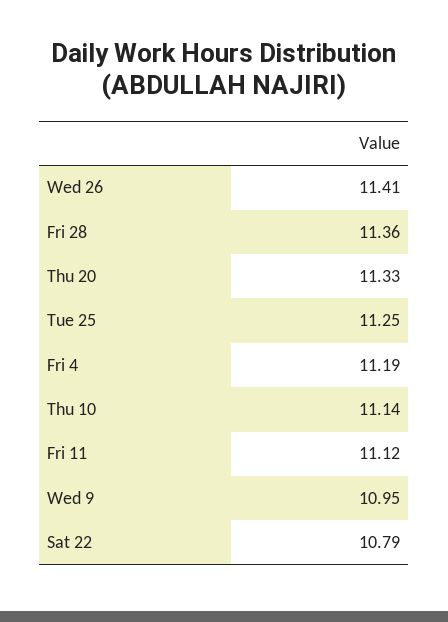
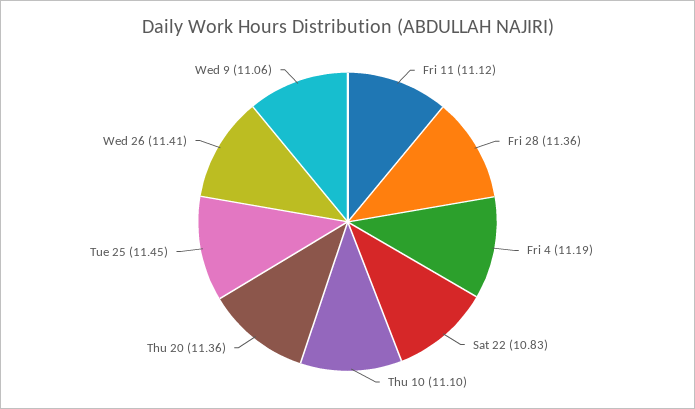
  {
    "Wed 26": 11.41,
    "Fri 28": 11.36,
-   "Thu 20": 11.33,
+   "Thu 20": 11.36,
-   "Tue 25": 11.25,
+   "Tue 25": 11.45,
    "Fri 4": 11.19,
-   "Thu 10": 11.14,
+   "Thu 10": 11.1,
    "Fri 11": 11.12,
-   "Wed 9": 10.95,
+   "Wed 9": 11.06,
-   "Sat 22": 10.79
+   "Sat 22": 10.83
  }

